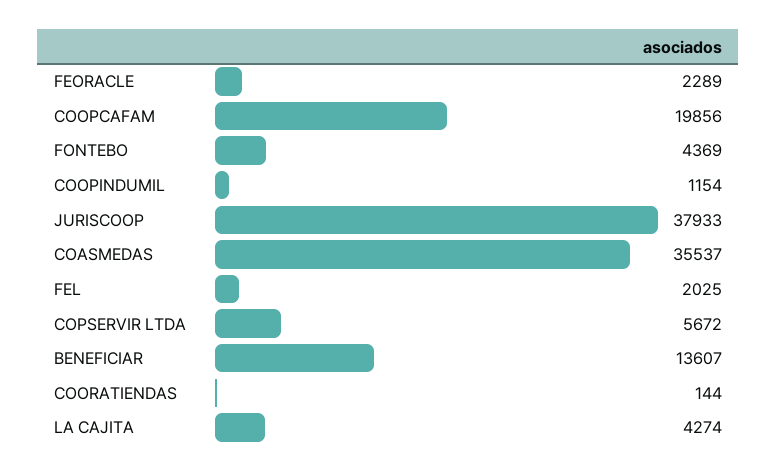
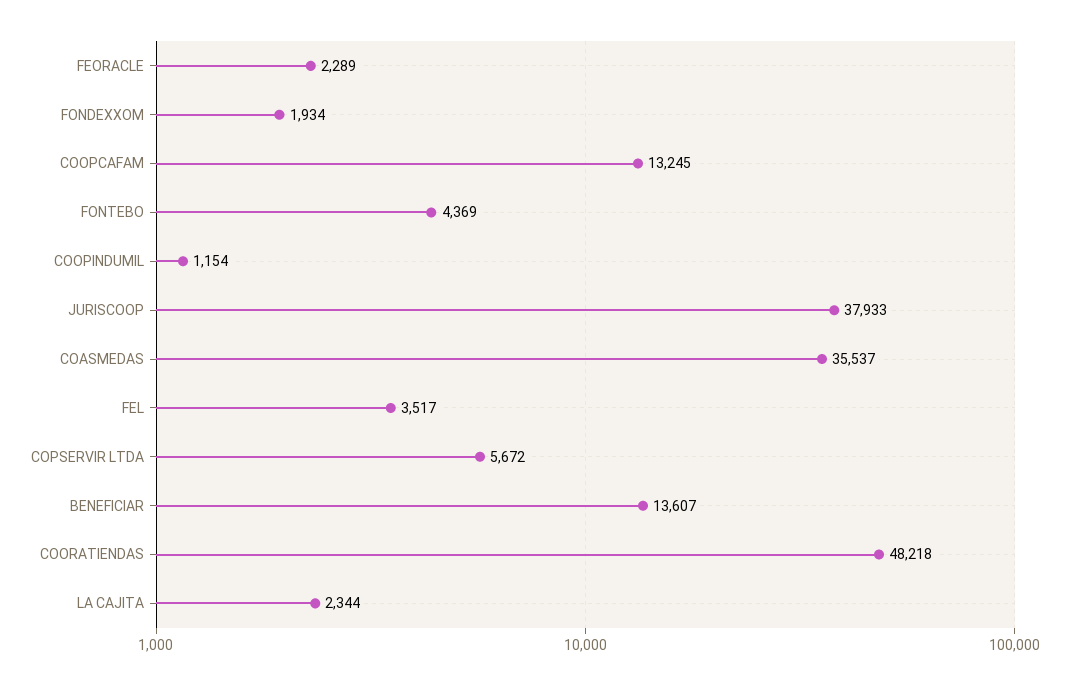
  {
    "FEORACLE": 2289,
-   "COOPCAFAM": 19856,
+   "COOPCAFAM": 13245,
    "FONTEBO": 4369,
    "COOPINDUMIL": 1154,
    "JURISCOOP": 37933,
    "COASMEDAS": 35537,
-   "FEL": 2025,
+   "FEL": 3517,
    "COPSERVIR LTDA": 5672,
    "BENEFICIAR": 13607,
-   "COORATIENDAS": 144,
+   "COORATIENDAS": 48218,
-   "LA CAJITA": 4274
+   "LA CAJITA": 2344,
+   "FONDEXXOM": 1934
  }

